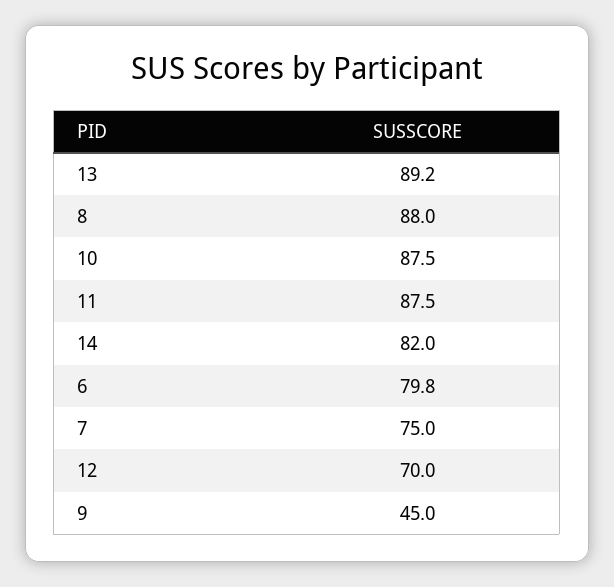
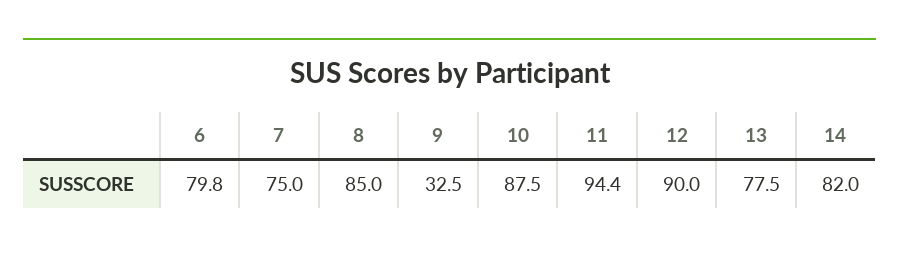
  {
-   "13": 89.2,
+   "13": 77.5,
-   "8": 88,
+   "8": 85,
    "10": 87.5,
-   "11": 87.5,
+   "11": 94.4,
    "14": 82,
    "6": 79.8,
    "7": 75,
-   "12": 70,
+   "12": 90,
-   "9": 45
+   "9": 32.5
  }

